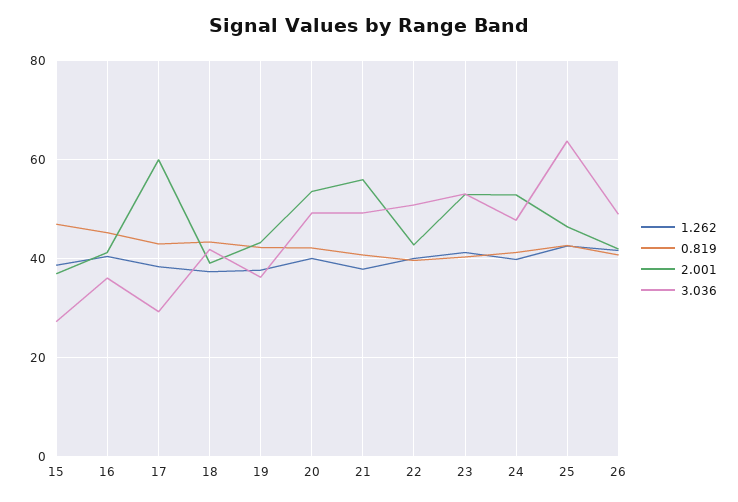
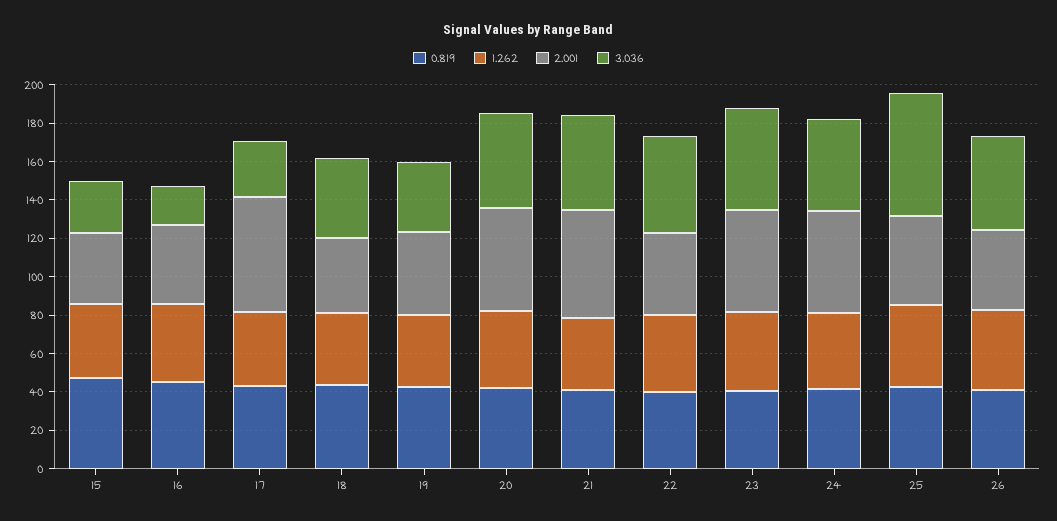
  {
    "1.262": {
      "15": 38,
      "16": 40,
      "17": 38,
      "18": 38,
      "19": 38,
      "20": 40,
      "21": 38,
      "22": 40,
      "23": 42,
      "24": 40,
      "25": 42,
      "26": 42
    },
    "0.819": {
      "15": 48,
      "16": 46,
      "17": 44,
      "18": 44,
      "19": 42,
      "20": 42,
      "21": 40,
      "22": 40,
      "23": 40,
      "24": 42,
      "25": 42,
      "26": 40
    },
    "2.001": {
      "15": 38,
      "16": 42,
      "17": 60,
      "18": 40,
      "19": 44,
      "20": 54,
      "21": 56,
      "22": 42,
      "23": 54,
      "24": 52,
      "25": 46,
      "26": 42
    },
    "3.036": {
      "15": 28,
-     "16": 36,
+     "16": 20,
      "17": 30,
      "18": 42,
      "19": 36,
      "20": 50,
      "21": 50,
      "22": 50,
      "23": 54,
      "24": 48,
      "25": 64,
      "26": 50
    }
  }

